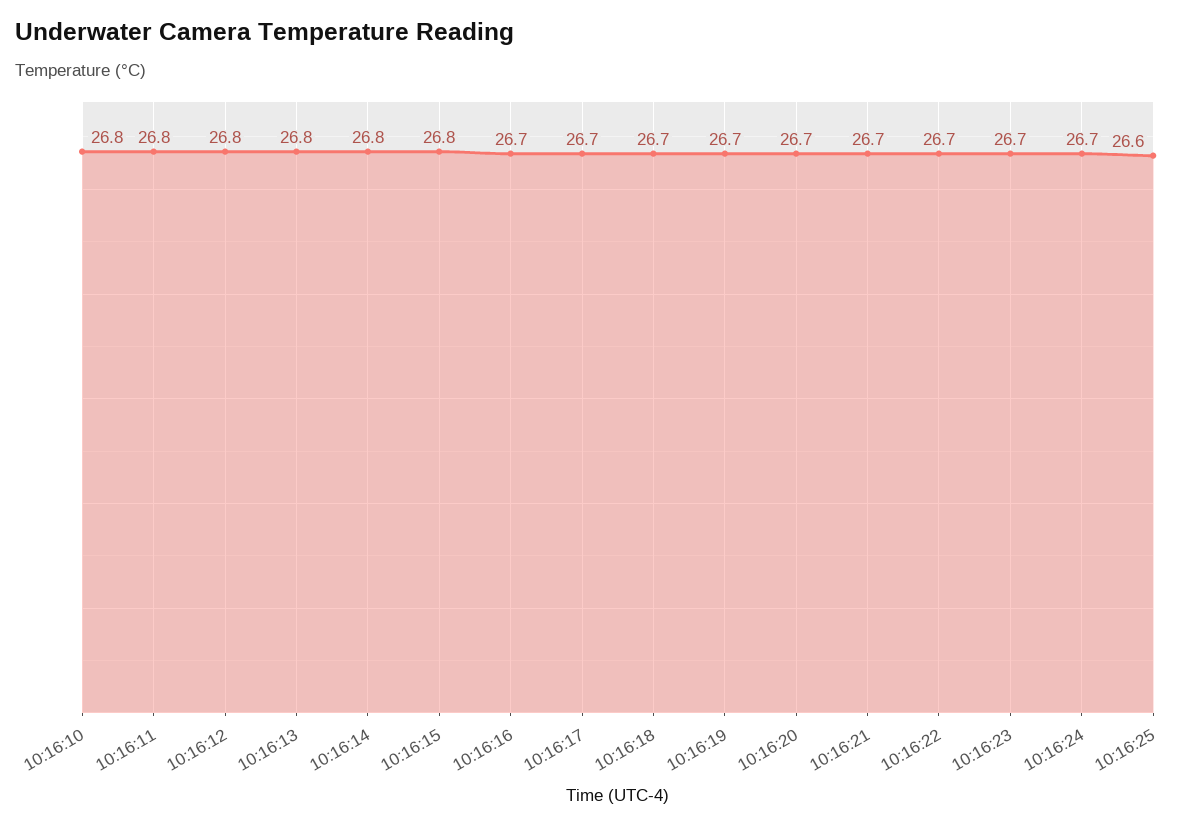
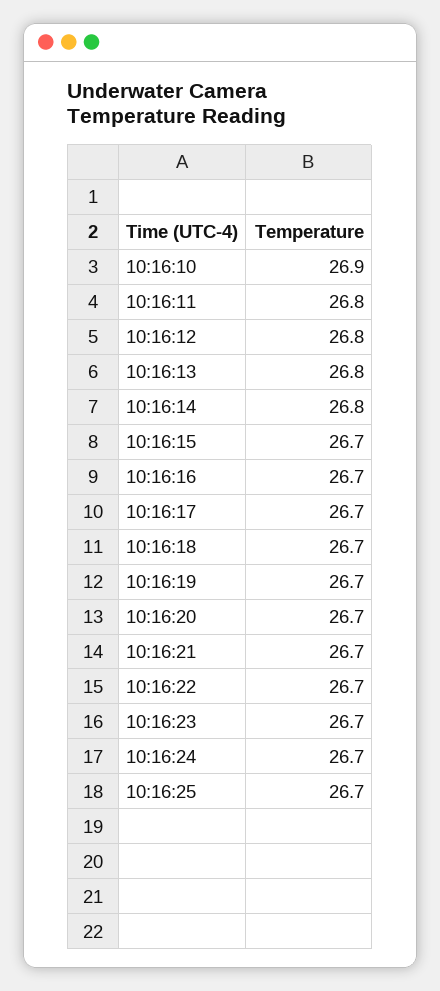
  {
-   "10:16:10": 26.8,
+   "10:16:10": 26.9,
    "10:16:11": 26.8,
    "10:16:12": 26.8,
    "10:16:13": 26.8,
    "10:16:14": 26.8,
-   "10:16:15": 26.8,
+   "10:16:15": 26.7,
    "10:16:16": 26.7,
    "10:16:17": 26.7,
    "10:16:18": 26.7,
    "10:16:19": 26.7,
    "10:16:20": 26.7,
    "10:16:21": 26.7,
    "10:16:22": 26.7,
    "10:16:23": 26.7,
    "10:16:24": 26.7,
-   "10:16:25": 26.6
+   "10:16:25": 26.7
  }

